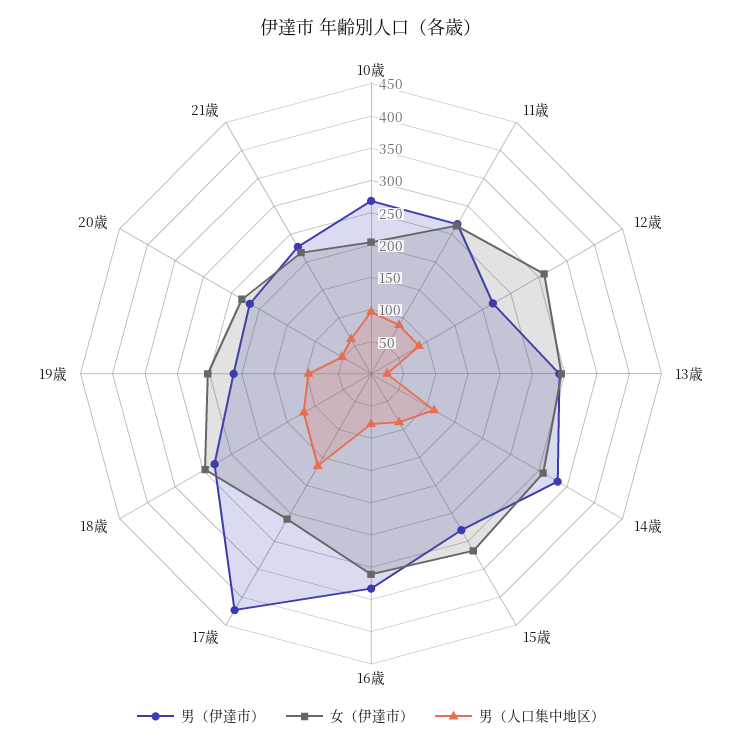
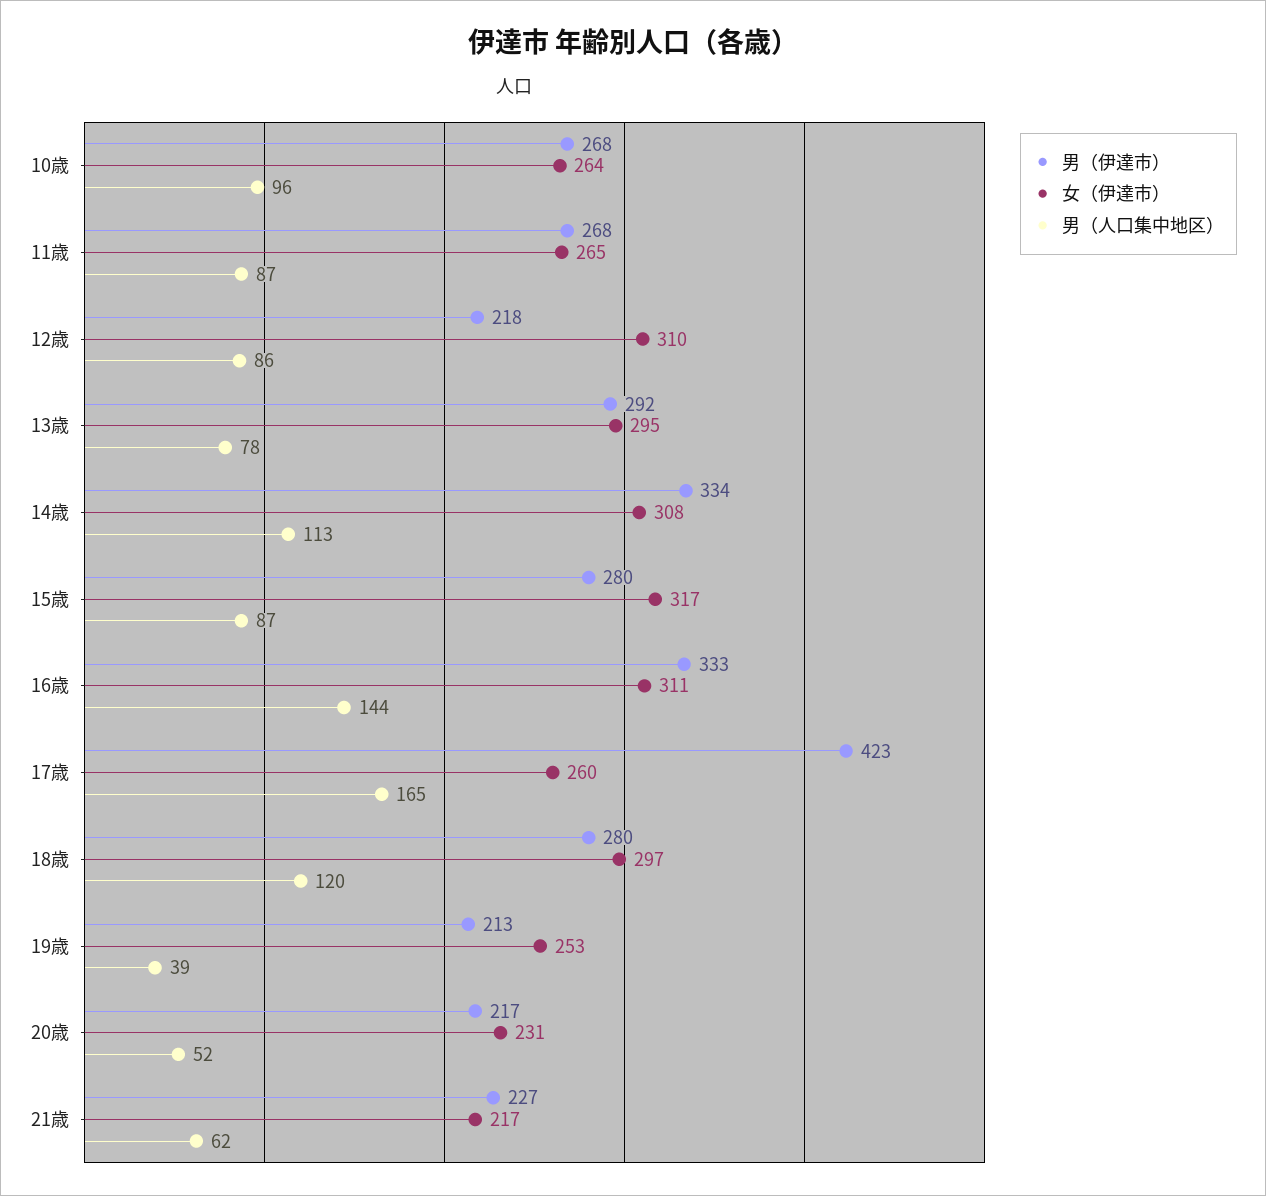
  {
    "男（伊達市）": {
      "10歳": 268,
      "11歳": 268,
      "12歳": 218,
      "13歳": 292,
      "14歳": 334,
      "15歳": 280,
      "16歳": 333,
      "17歳": 423,
      "18歳": 280,
      "19歳": 213,
      "20歳": 217,
      "21歳": 227
    },
    "女（伊達市）": {
-     "10歳": 200,
+     "10歳": 264,
      "11歳": 265,
      "12歳": 310,
      "13歳": 295,
      "14歳": 308,
      "15歳": 317,
      "16歳": 311,
      "17歳": 260,
      "18歳": 297,
      "19歳": 253,
      "20歳": 231,
      "21歳": 217
    },
    "男（人口集中地区）": {
      "10歳": 96,
      "11歳": 87,
      "12歳": 86,
-     "13歳": 25,
+     "13歳": 78,
      "14歳": 113,
      "15歳": 87,
-     "16歳": 75,
+     "16歳": 144,
      "17歳": 165,
      "18歳": 120,
-     "19歳": 100,
+     "19歳": 39,
      "20歳": 52,
      "21歳": 62
    }
  }

